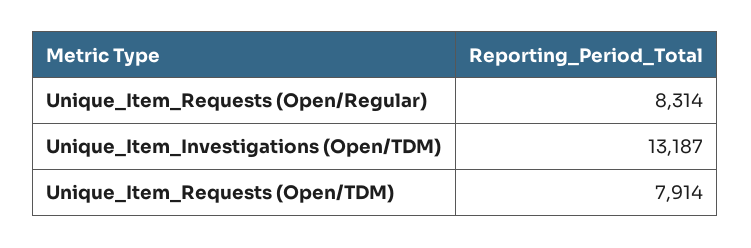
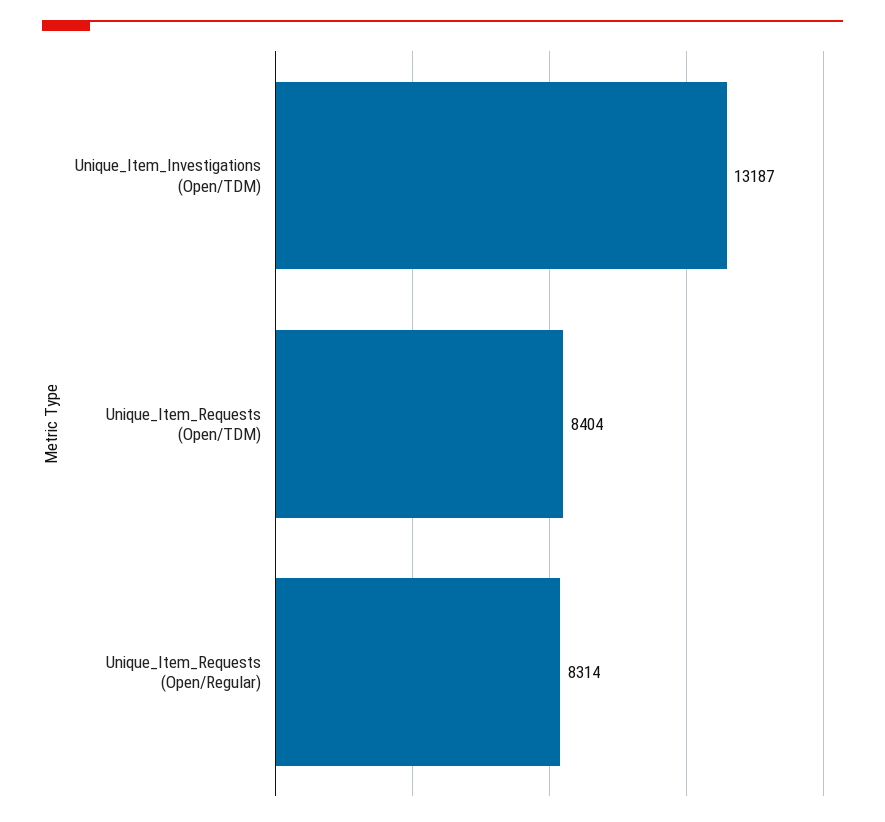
  {
    "Unique_Item_Requests (Open/Regular)": 8314,
    "Unique_Item_Investigations (Open/TDM)": 13187,
-   "Unique_Item_Requests (Open/TDM)": 7914
+   "Unique_Item_Requests (Open/TDM)": 8404
  }

